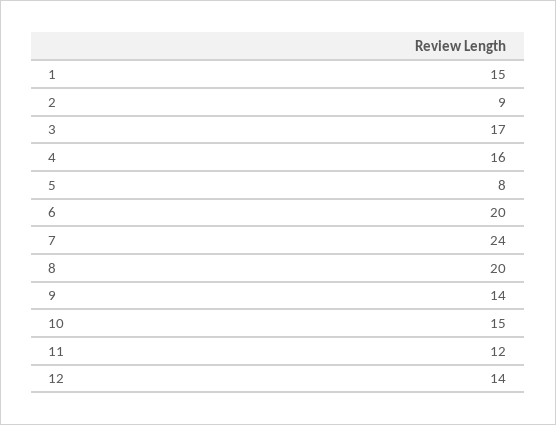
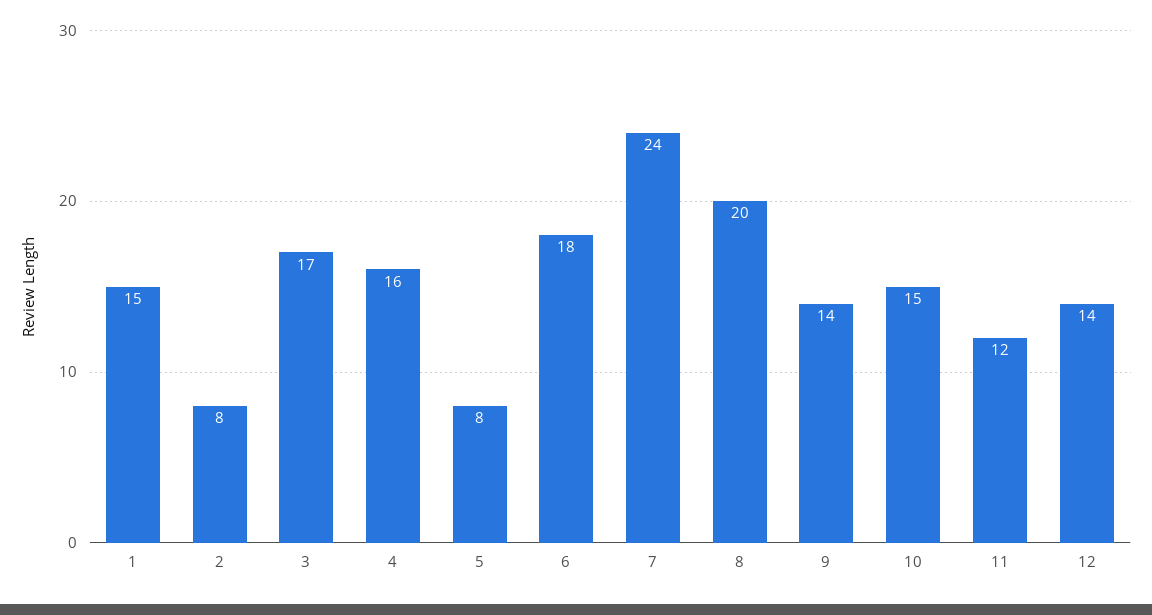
  {
    "1": 15,
-   "2": 9,
+   "2": 8,
    "3": 17,
    "4": 16,
    "5": 8,
-   "6": 20,
+   "6": 18,
    "7": 24,
    "8": 20,
    "9": 14,
    "10": 15,
    "11": 12,
    "12": 14
  }

